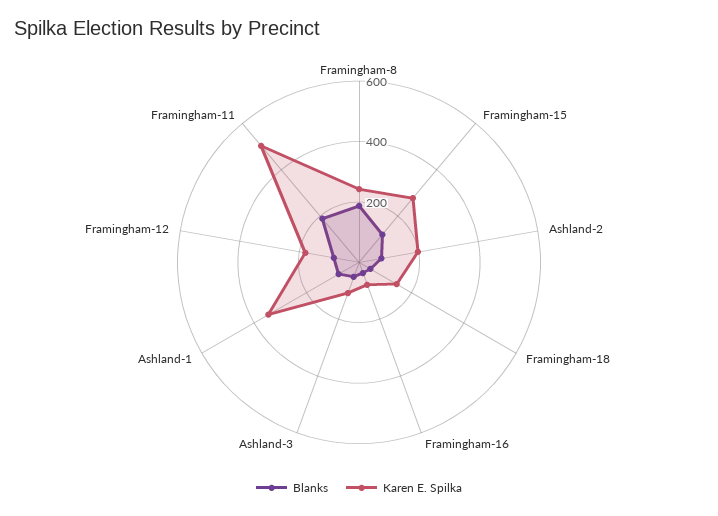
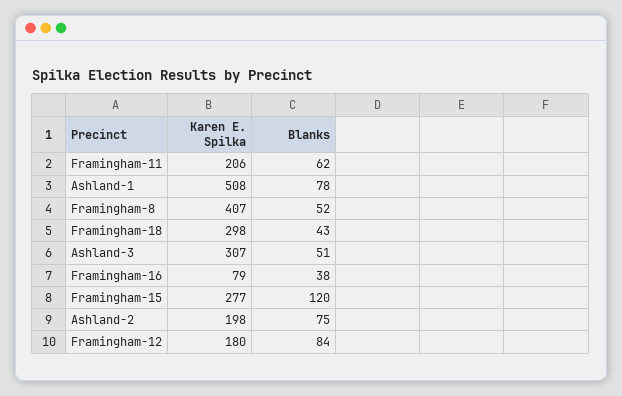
  {
    "Blanks": {
-     "Framingham-8": 200,
+     "Framingham-8": 52,
      "Framingham-15": 120,
      "Ashland-2": 75,
      "Framingham-18": 43,
      "Framingham-16": 38,
      "Ashland-3": 51,
      "Ashland-1": 78,
      "Framingham-12": 84,
-     "Framingham-11": 200
+     "Framingham-11": 62
    },
    "Karen E. Spilka": {
-     "Framingham-8": 250,
+     "Framingham-8": 407,
      "Framingham-15": 277,
      "Ashland-2": 198,
-     "Framingham-18": 150,
+     "Framingham-18": 298,
      "Framingham-16": 79,
-     "Ashland-3": 100,
+     "Ashland-3": 307,
-     "Ashland-1": 350,
+     "Ashland-1": 508,
      "Framingham-12": 180,
-     "Framingham-11": 500
+     "Framingham-11": 206
    }
  }

